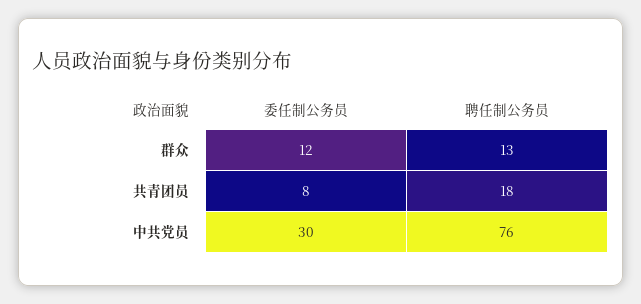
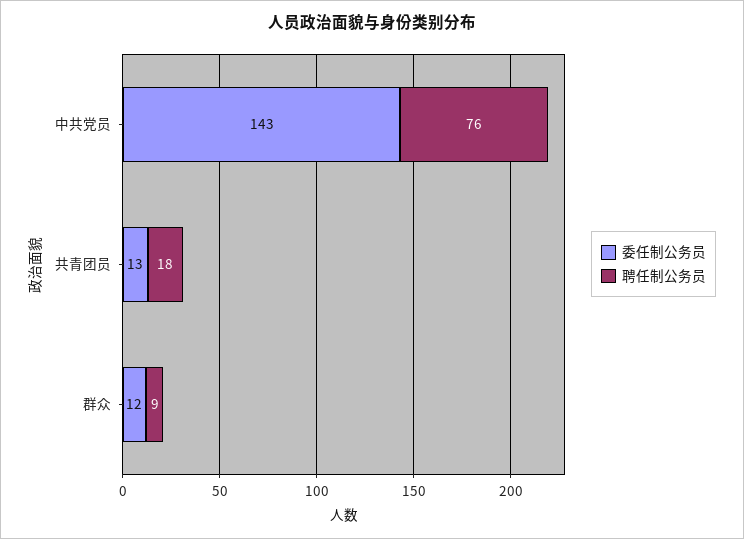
  {
    "委任制公务员": {
      "群众": 12,
-     "共青团员": 8,
+     "共青团员": 13,
-     "中共党员": 30
+     "中共党员": 143
    },
    "聘任制公务员": {
-     "群众": 13,
+     "群众": 9,
      "共青团员": 18,
      "中共党员": 76
    }
  }

